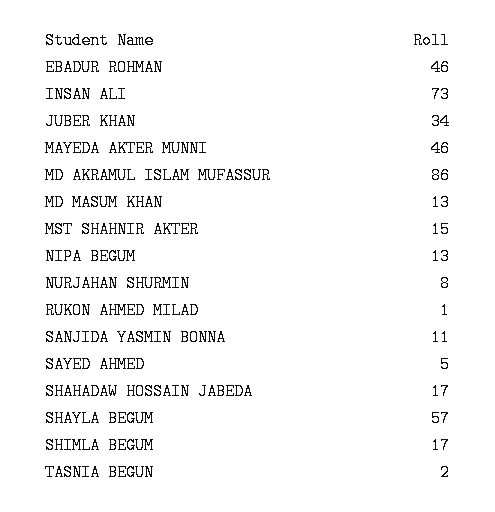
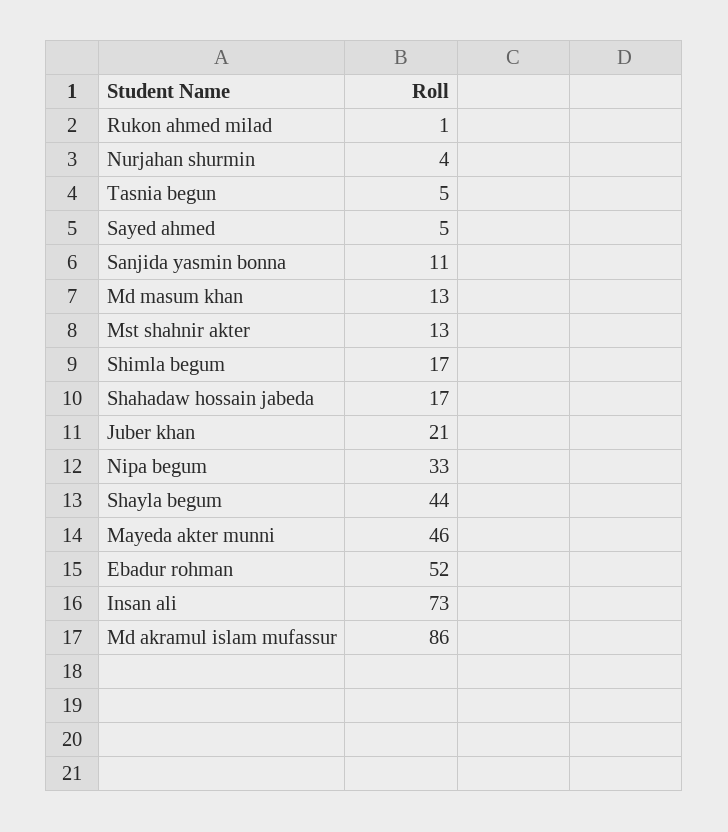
  {
-   "EBADUR ROHMAN": 46,
+   "EBADUR ROHMAN": 52,
    "INSAN ALI": 73,
-   "JUBER KHAN": 34,
+   "JUBER KHAN": 21,
    "MAYEDA AKTER MUNNI": 46,
    "MD AKRAMUL ISLAM MUFASSUR": 86,
    "MD MASUM KHAN": 13,
-   "MST SHAHNIR AKTER": 15,
+   "MST SHAHNIR AKTER": 13,
-   "NIPA BEGUM": 13,
+   "NIPA BEGUM": 33,
-   "NURJAHAN SHURMIN": 8,
+   "NURJAHAN SHURMIN": 4,
    "RUKON AHMED MILAD": 1,
    "SANJIDA YASMIN BONNA": 11,
    "SAYED AHMED": 5,
    "SHAHADAW HOSSAIN JABEDA": 17,
-   "SHAYLA BEGUM": 57,
+   "SHAYLA BEGUM": 44,
    "SHIMLA BEGUM": 17,
-   "TASNIA BEGUN": 2
+   "TASNIA BEGUN": 5
  }

